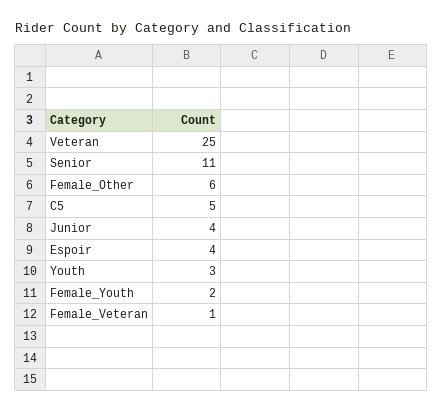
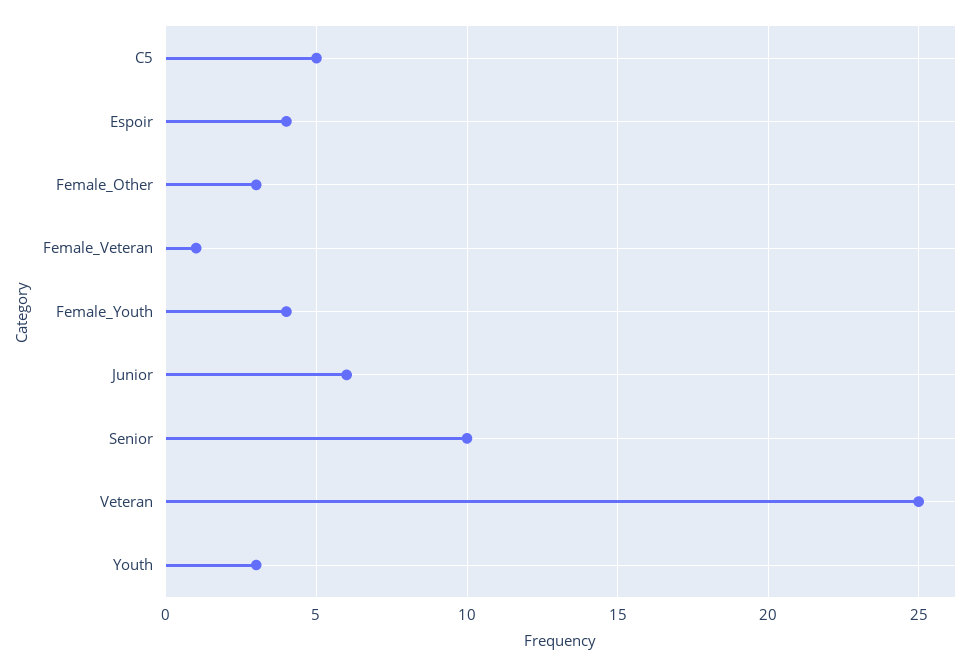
  {
    "Veteran": 25,
-   "Senior": 11,
+   "Senior": 10,
-   "Female_Other": 6,
+   "Female_Other": 3,
    "C5": 5,
-   "Junior": 4,
+   "Junior": 6,
    "Espoir": 4,
    "Youth": 3,
-   "Female_Youth": 2,
+   "Female_Youth": 4,
    "Female_Veteran": 1
  }

